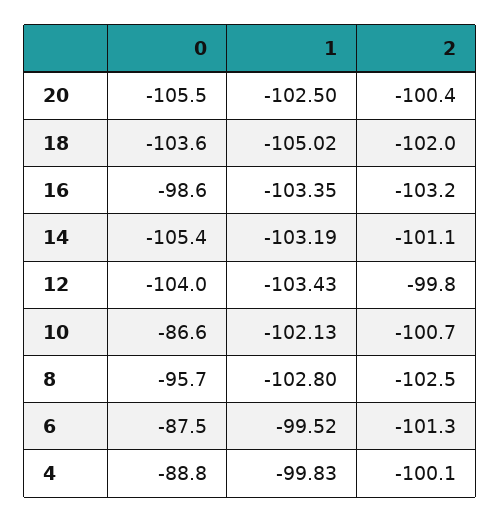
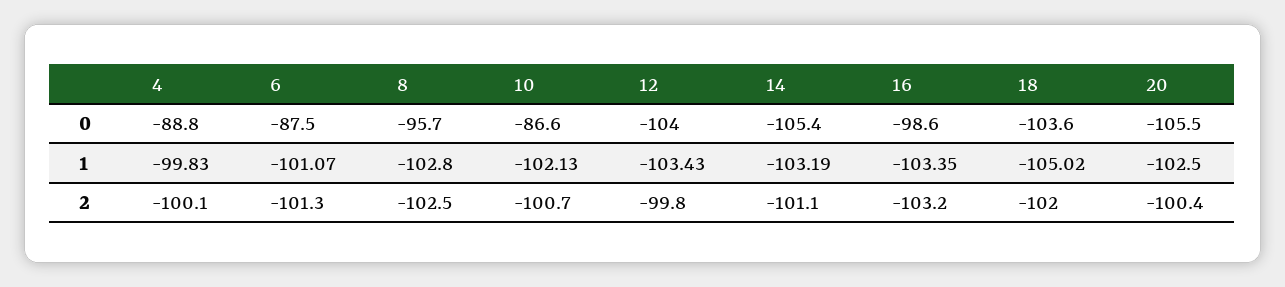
  {
    "0": {
      "20": -105.5,
      "18": -103.6,
      "16": -98.6,
      "14": -105.4,
      "12": -104,
      "10": -86.6,
      "8": -95.7,
      "6": -87.5,
      "4": -88.8
    },
    "1": {
      "20": -102.5,
      "18": -105.02,
      "16": -103.35,
      "14": -103.19,
      "12": -103.43,
      "10": -102.13,
      "8": -102.8,
-     "6": -99.52,
+     "6": -101.07,
      "4": -99.83
    },
    "2": {
      "20": -100.4,
      "18": -102,
      "16": -103.2,
      "14": -101.1,
      "12": -99.8,
      "10": -100.7,
      "8": -102.5,
      "6": -101.3,
      "4": -100.1
    }
  }

